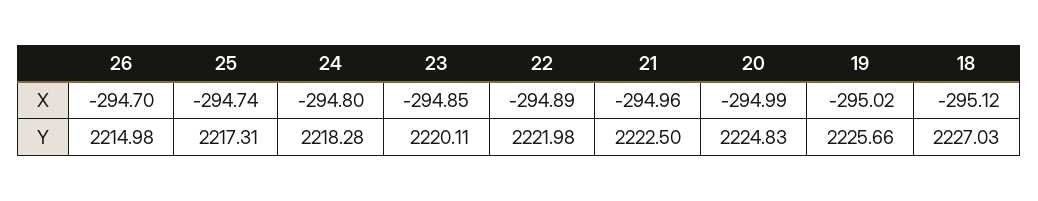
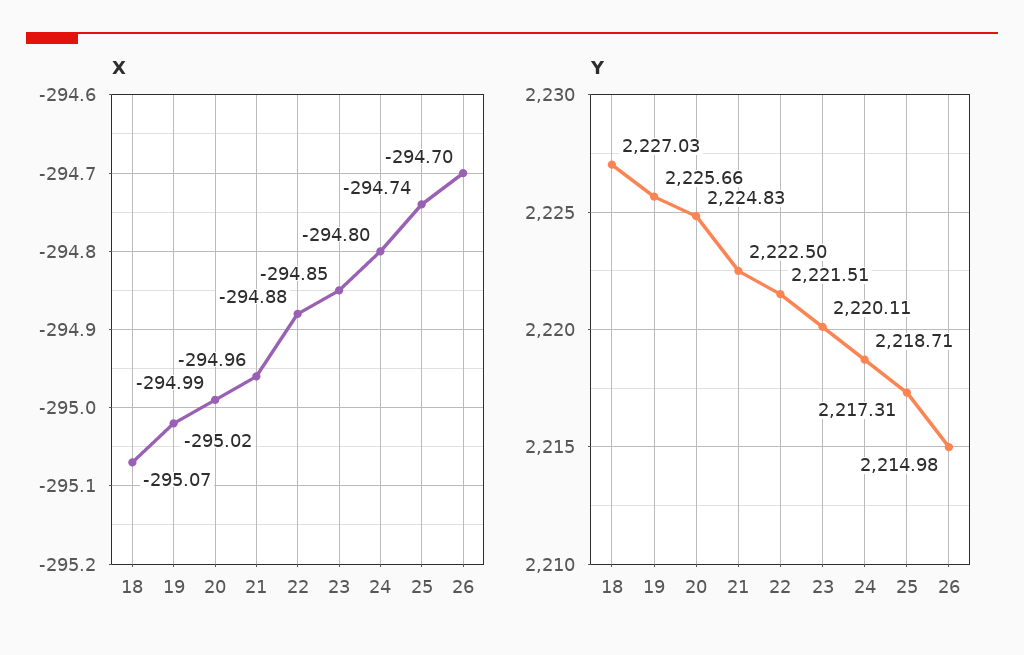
  {
    "X": {
      "26": -294.7,
      "25": -294.74,
      "24": -294.8,
      "23": -294.85,
-     "22": -294.89,
+     "22": -294.88,
      "21": -294.96,
      "20": -294.99,
      "19": -295.02,
-     "18": -295.12
+     "18": -295.07
    },
    "Y": {
      "26": 2214.98,
      "25": 2217.31,
-     "24": 2218.28,
+     "24": 2218.71,
      "23": 2220.11,
-     "22": 2221.98,
+     "22": 2221.51,
      "21": 2222.5,
      "20": 2224.83,
      "19": 2225.66,
      "18": 2227.03
    }
  }

